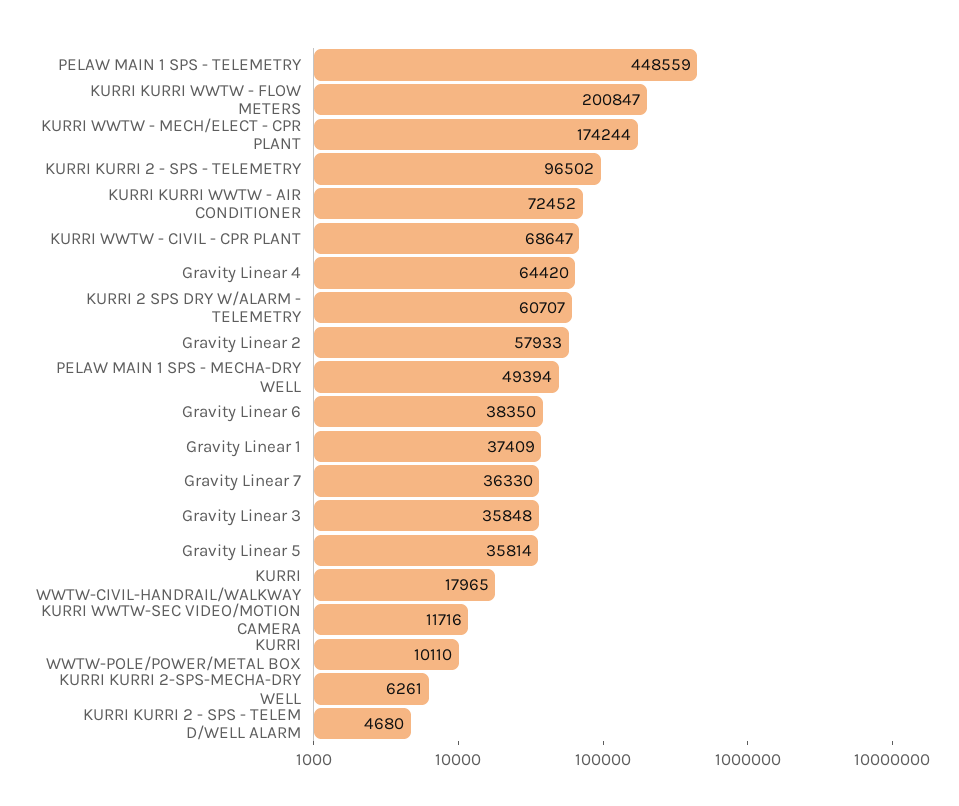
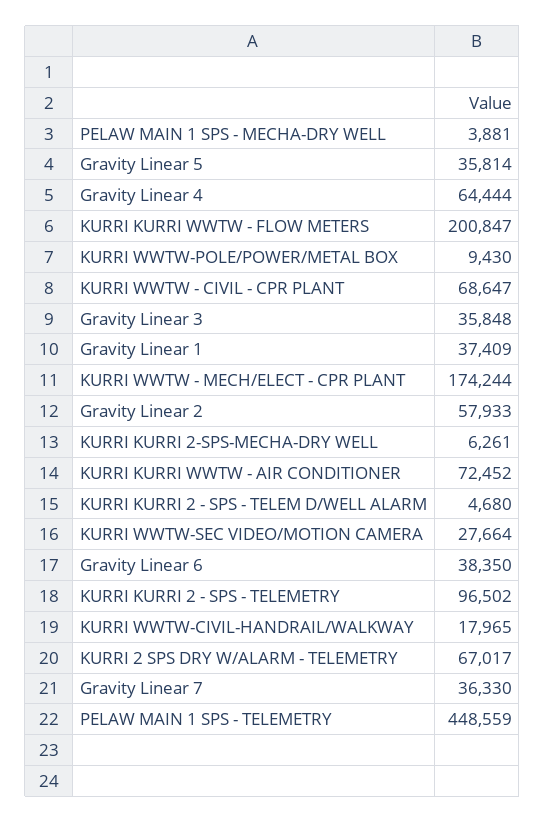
  {
    "PELAW MAIN 1 SPS - TELEMETRY": 448559,
    "KURRI KURRI WWTW - FLOW METERS": 200847,
    "KURRI WWTW - MECH/ELECT - CPR PLANT": 174244,
    "KURRI KURRI 2 - SPS - TELEMETRY": 96502,
    "KURRI KURRI WWTW - AIR CONDITIONER": 72452,
    "KURRI WWTW - CIVIL - CPR PLANT": 68647,
-   "Gravity Linear 4": 64420,
+   "Gravity Linear 4": 64444,
-   "KURRI 2 SPS DRY W/ALARM - TELEMETRY": 60707,
+   "KURRI 2 SPS DRY W/ALARM - TELEMETRY": 67017,
    "Gravity Linear 2": 57933,
-   "PELAW MAIN 1 SPS - MECHA-DRY WELL": 49394,
+   "PELAW MAIN 1 SPS - MECHA-DRY WELL": 3881,
    "Gravity Linear 6": 38350,
    "Gravity Linear 1": 37409,
    "Gravity Linear 7": 36330,
    "Gravity Linear 3": 35848,
    "Gravity Linear 5": 35814,
    "KURRI WWTW-CIVIL-HANDRAIL/WALKWAY": 17965,
-   "KURRI WWTW-SEC VIDEO/MOTION CAMERA": 11716,
+   "KURRI WWTW-SEC VIDEO/MOTION CAMERA": 27664,
-   "KURRI WWTW-POLE/POWER/METAL BOX": 10110,
+   "KURRI WWTW-POLE/POWER/METAL BOX": 9430,
    "KURRI KURRI 2-SPS-MECHA-DRY WELL": 6261,
    "KURRI KURRI 2 - SPS - TELEM D/WELL ALARM": 4680
  }

